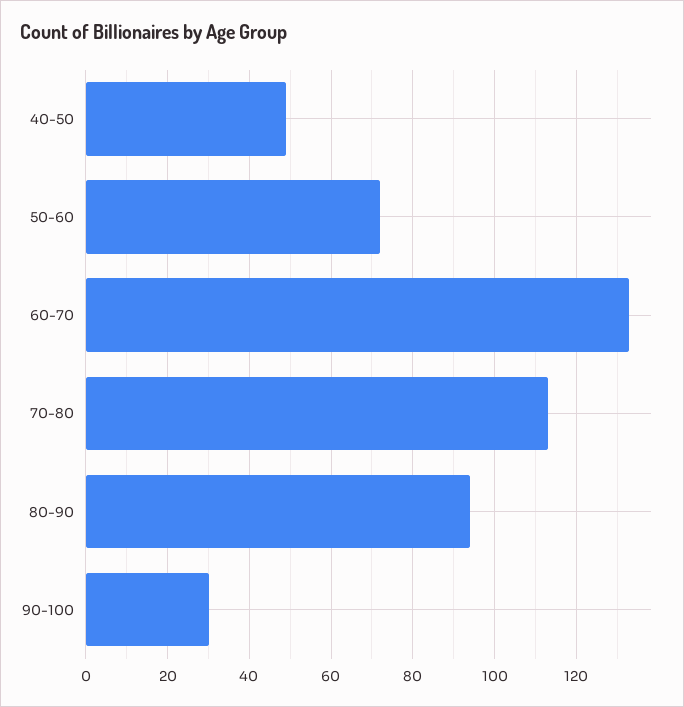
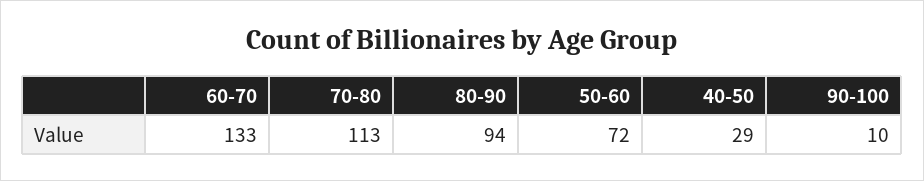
  {
-   "40-50": 50,
+   "40-50": 29,
    "50-60": 72,
    "60-70": 133,
    "70-80": 113,
    "80-90": 94,
-   "90-100": 30
+   "90-100": 10
  }

